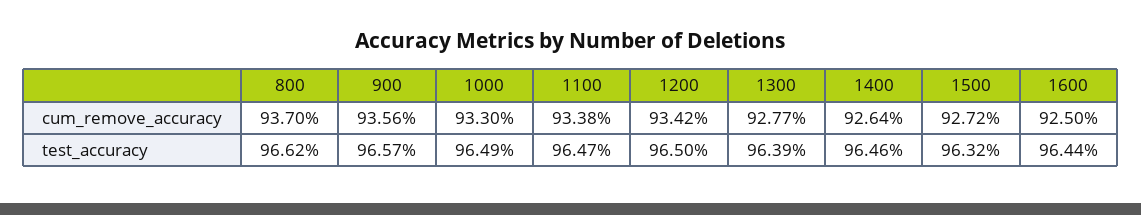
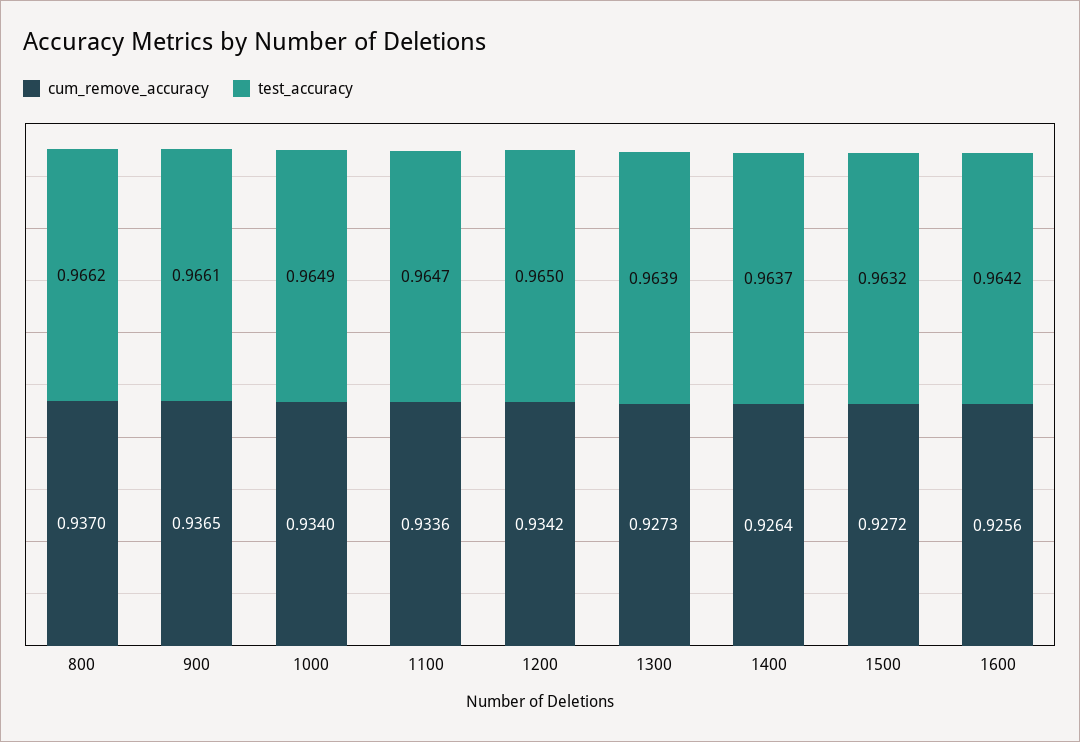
  {
    "cum_remove_accuracy": {
      "800": 0.937,
-     "900": 0.9356,
+     "900": 0.9365,
-     "1000": 0.933,
+     "1000": 0.934,
-     "1100": 0.9338,
+     "1100": 0.9336,
      "1200": 0.9342,
-     "1300": 0.9277,
+     "1300": 0.9273,
      "1400": 0.9264,
      "1500": 0.9272,
-     "1600": 0.925
+     "1600": 0.9256
    },
    "test_accuracy": {
      "800": 0.9662,
-     "900": 0.9657,
+     "900": 0.9661,
      "1000": 0.9649,
      "1100": 0.9647,
      "1200": 0.965,
      "1300": 0.9639,
-     "1400": 0.9646,
+     "1400": 0.9637,
      "1500": 0.9632,
-     "1600": 0.9644
+     "1600": 0.9642
    }
  }

